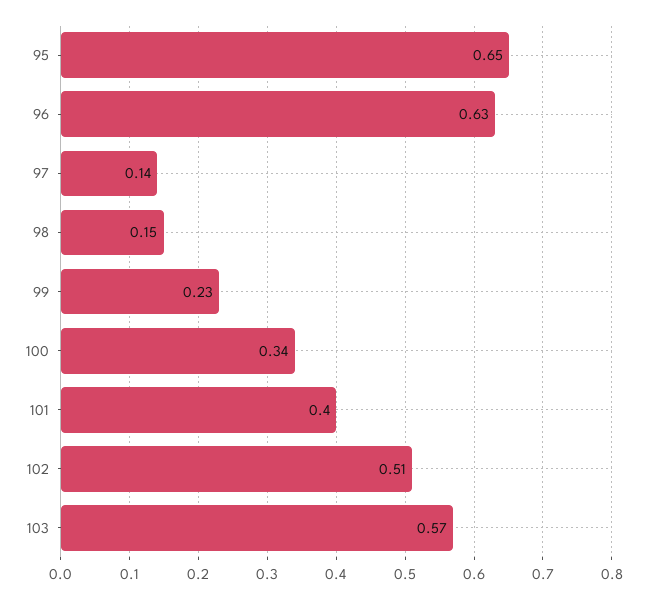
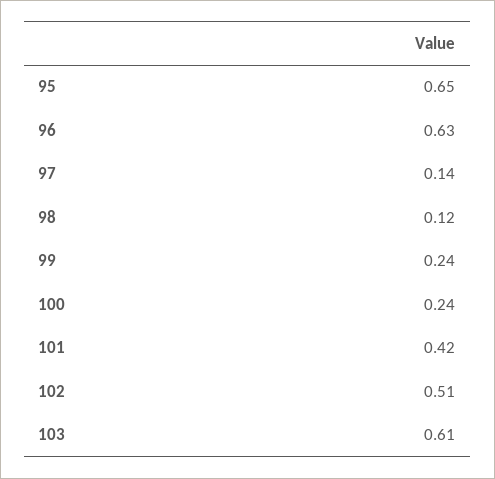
  {
    "95": 0.65,
    "96": 0.63,
    "97": 0.14,
-   "98": 0.15,
+   "98": 0.12,
-   "99": 0.23,
+   "99": 0.24,
-   "100": 0.34,
+   "100": 0.24,
-   "101": 0.4,
+   "101": 0.42,
    "102": 0.51,
-   "103": 0.57
+   "103": 0.61
  }

